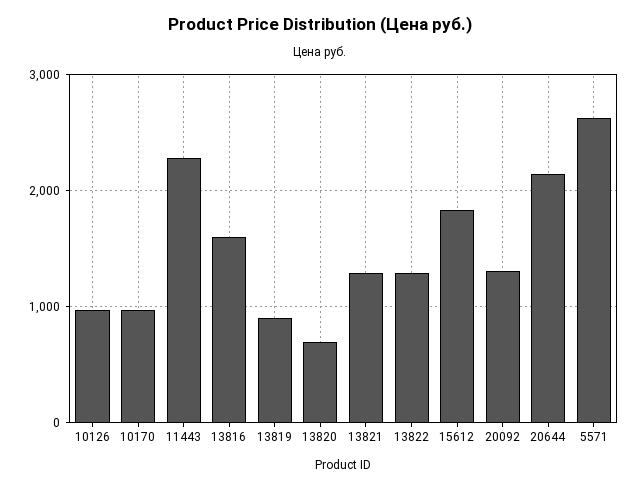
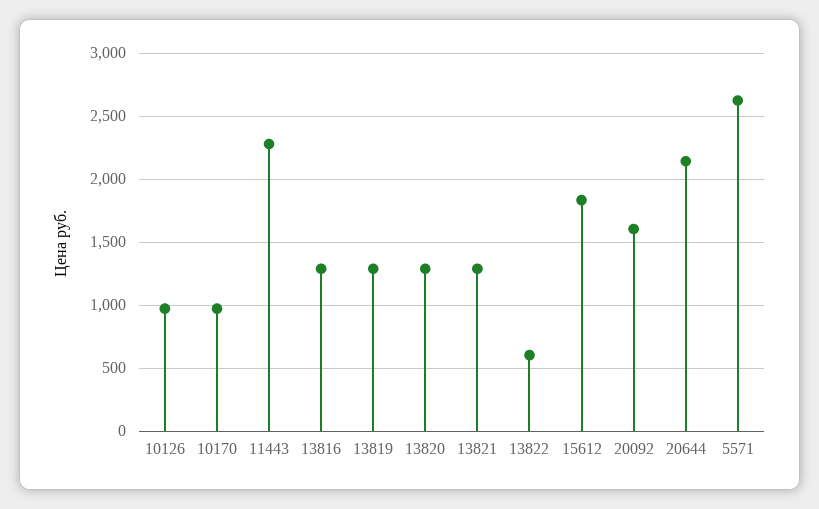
  {
    "10126": 950,
    "10170": 950,
    "11443": 2300,
-   "13816": 1600,
+   "13816": 1300,
-   "13819": 900,
+   "13819": 1300,
-   "13820": 700,
+   "13820": 1300,
    "13821": 1300,
-   "13822": 1300,
+   "13822": 600,
    "15612": 1850,
-   "20092": 1300,
+   "20092": 1600,
    "20644": 2150,
    "5571": 2600
  }

